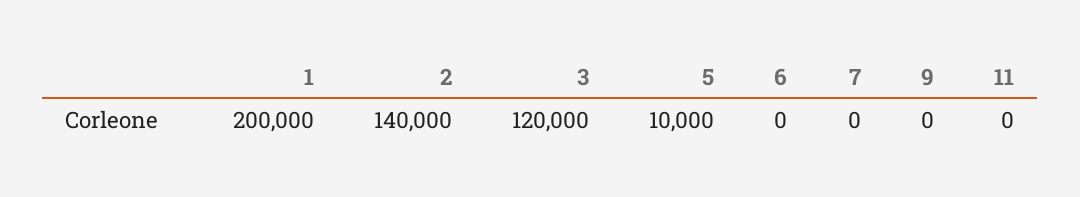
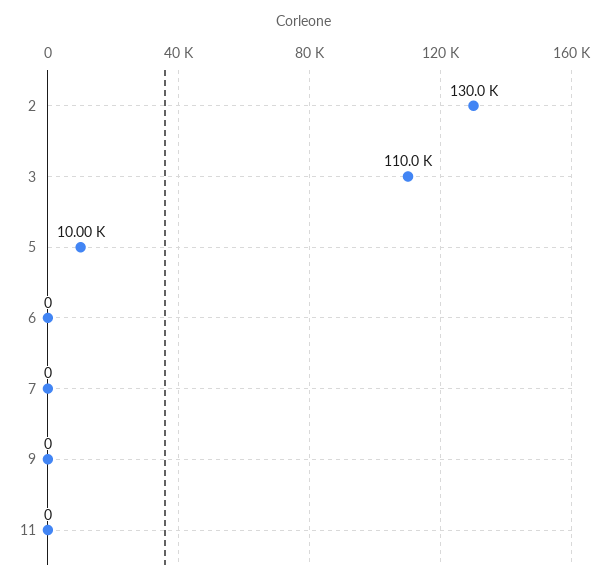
  {
-   "1": 200000,
-   "2": 140000,
+   "2": 130000,
-   "3": 120000,
+   "3": 110000,
    "5": 10000,
    "6": 0,
    "7": 0,
    "9": 0,
    "11": 0
  }

